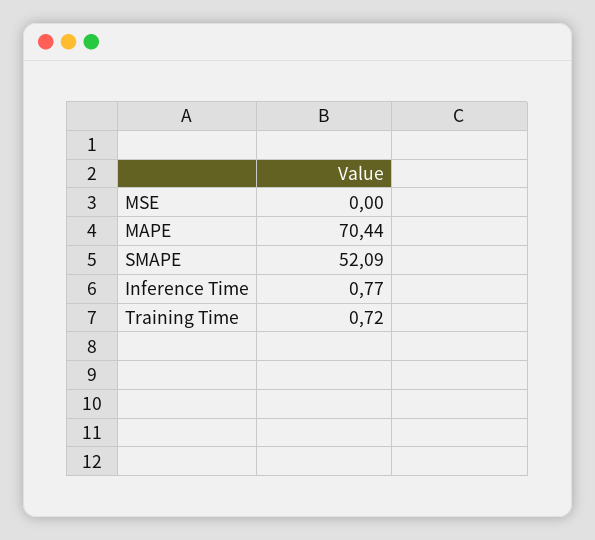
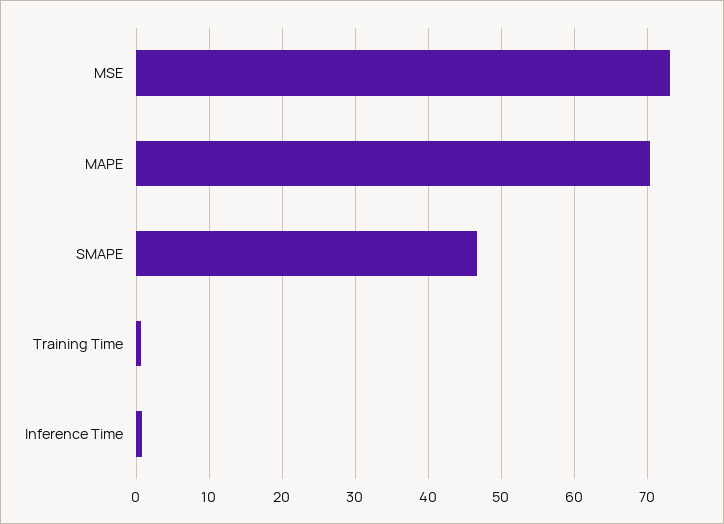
  {
-   "MSE": 0,
+   "MSE": 73,
    "MAPE": 70.44,
-   "SMAPE": 52.09,
+   "SMAPE": 47,
    "Inference Time": 0.77,
    "Training Time": 0.72
  }

